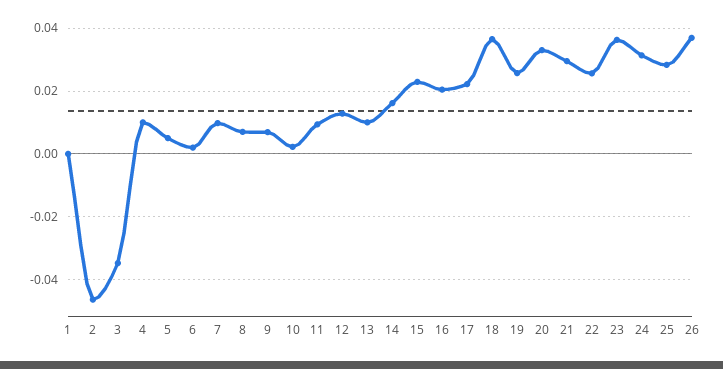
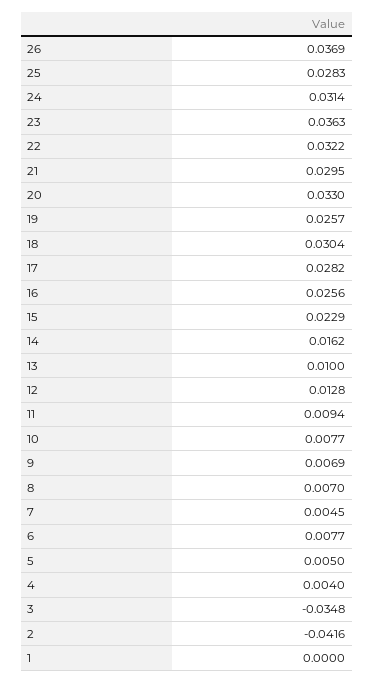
  {
    "1": 0,
-   "2": -0.046,
+   "2": -0.0416,
    "3": -0.0348,
-   "4": 0.01,
+   "4": 0.004,
    "5": 0.005,
-   "6": 0.002,
+   "6": 0.0077,
-   "7": 0.01,
+   "7": 0.0045,
    "8": 0.007,
    "9": 0.0069,
-   "10": 0.002,
+   "10": 0.0077,
    "11": 0.0094,
    "12": 0.0128,
    "13": 0.01,
    "14": 0.0162,
    "15": 0.0229,
-   "16": 0.02,
+   "16": 0.0256,
-   "17": 0.022,
+   "17": 0.0282,
-   "18": 0.036,
+   "18": 0.0304,
    "19": 0.0257,
    "20": 0.033,
    "21": 0.0295,
-   "22": 0.026,
+   "22": 0.0322,
    "23": 0.0363,
    "24": 0.0314,
    "25": 0.0283,
    "26": 0.0369
  }

